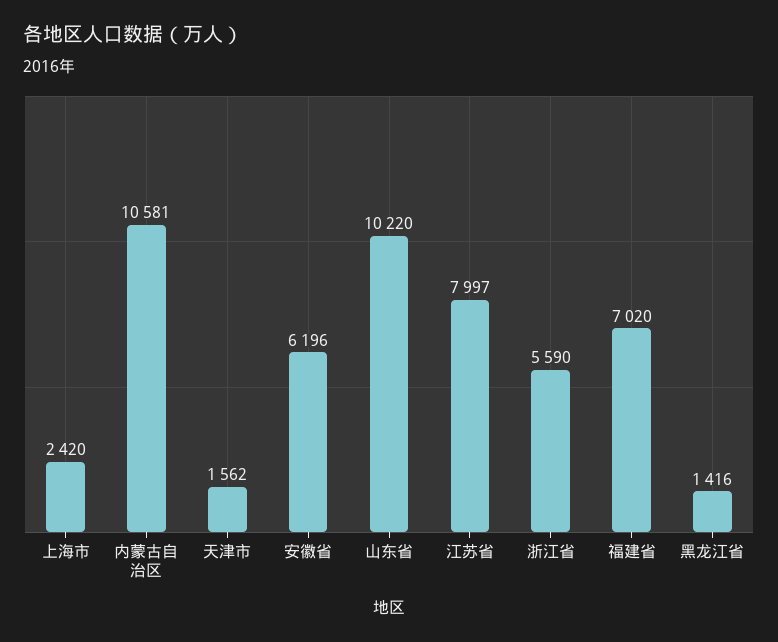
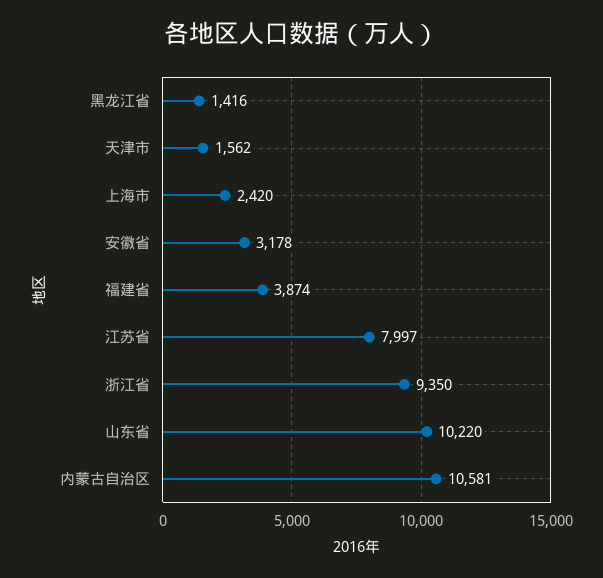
  {
    "上海市": 2420,
    "内蒙古自治区": 10581,
    "天津市": 1562,
-   "安徽省": 6196,
+   "安徽省": 3178,
    "山东省": 10220,
    "江苏省": 7997,
-   "浙江省": 5590,
+   "浙江省": 9350,
-   "福建省": 7020,
+   "福建省": 3874,
    "黑龙江省": 1416
  }

